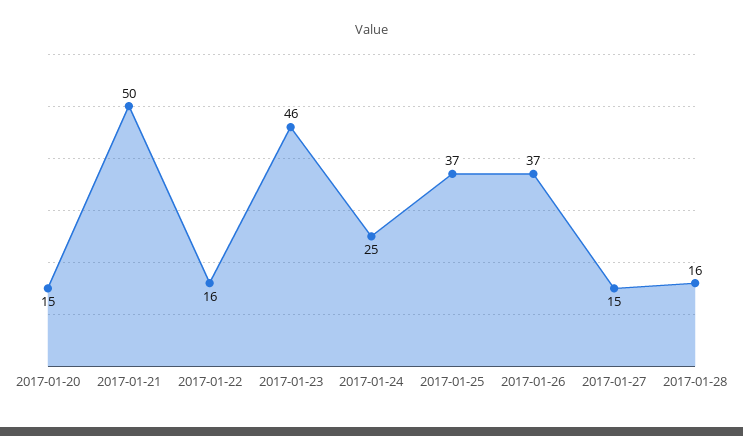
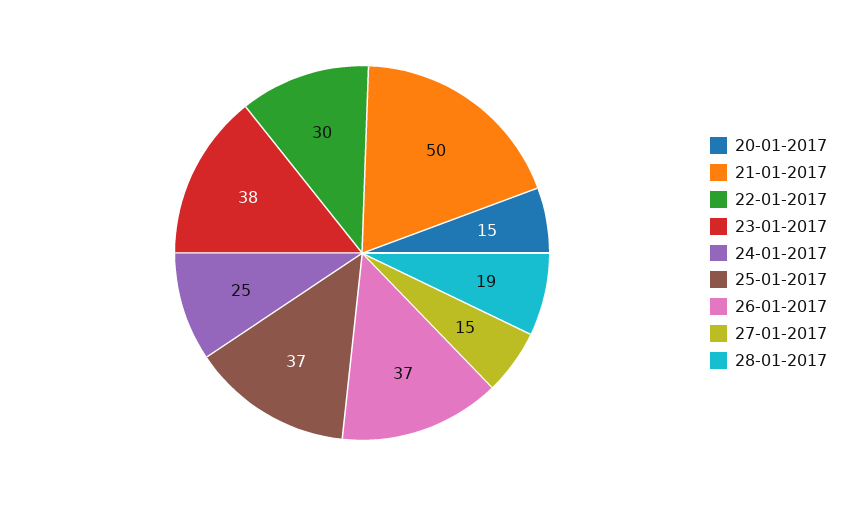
  {
    "2017-01-20": 15,
    "2017-01-21": 50,
-   "2017-01-22": 16,
+   "2017-01-22": 30,
-   "2017-01-23": 46,
+   "2017-01-23": 38,
    "2017-01-24": 25,
    "2017-01-25": 37,
    "2017-01-26": 37,
    "2017-01-27": 15,
-   "2017-01-28": 16
+   "2017-01-28": 19
  }

